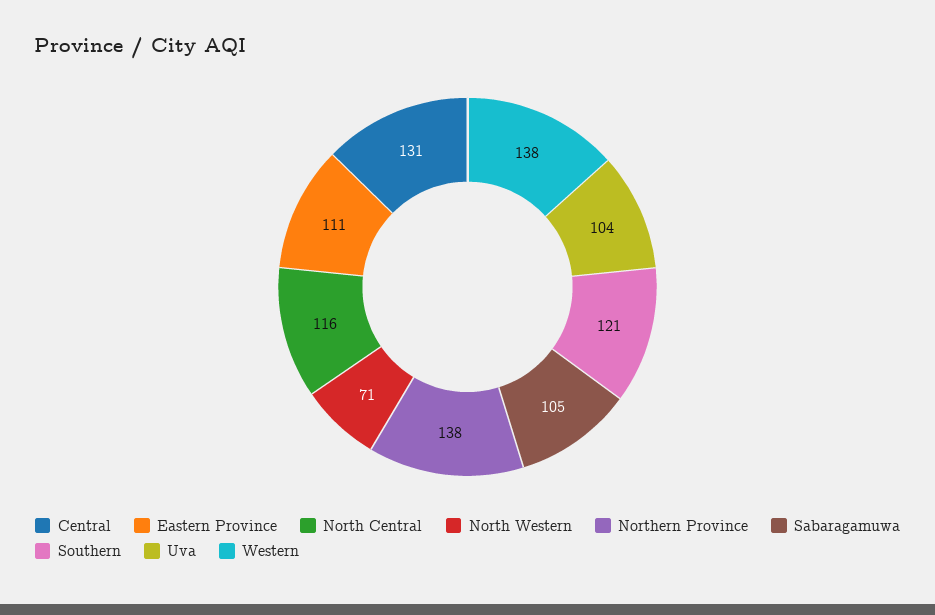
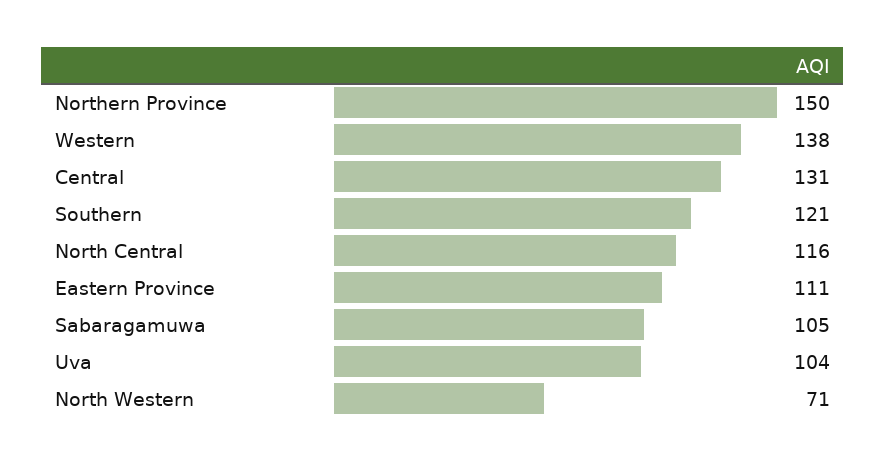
  {
    "Central": 131,
    "Eastern Province": 111,
    "North Central": 116,
    "North Western": 71,
-   "Northern Province": 138,
+   "Northern Province": 150,
    "Sabaragamuwa": 105,
    "Southern": 121,
    "Uva": 104,
    "Western": 138
  }

